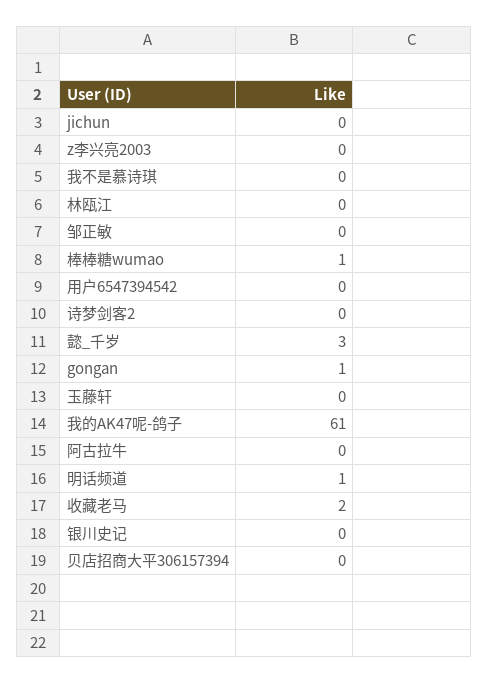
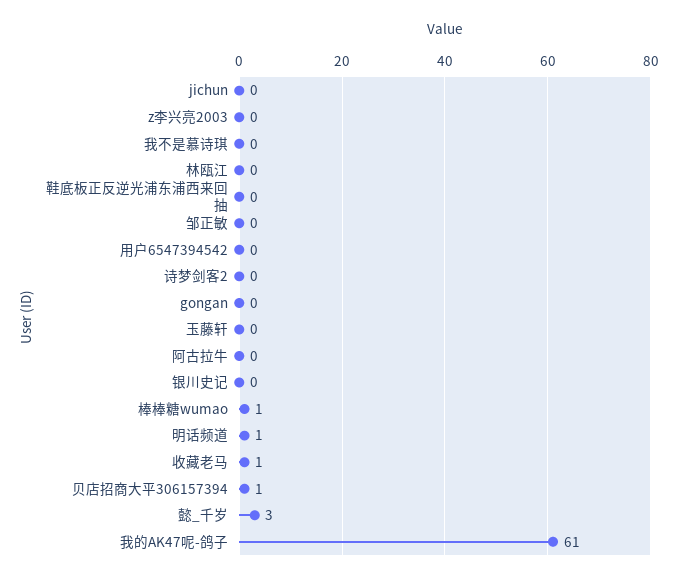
  {
    "jichun": 0,
    "z李兴亮2003": 0,
    "我不是慕诗琪": 0,
    "林瓯江": 0,
    "邹正敏": 0,
    "棒棒糖wumao": 1,
    "用户6547394542": 0,
    "诗梦剑客2": 0,
    "懿_千岁": 3,
-   "gongan": 1,
+   "gongan": 0,
    "玉藤轩": 0,
    "我的AK47呢-鸽子": 61,
    "阿古拉牛": 0,
    "明话频道": 1,
-   "收藏老马": 2,
+   "收藏老马": 1,
    "银川史记": 0,
-   "贝店招商大平306157394": 0
+   "贝店招商大平306157394": 1,
+   "鞋底板正反逆光浦东浦西来回抽": 0
  }

